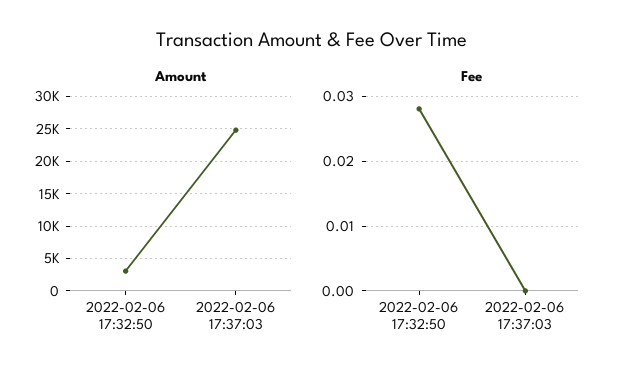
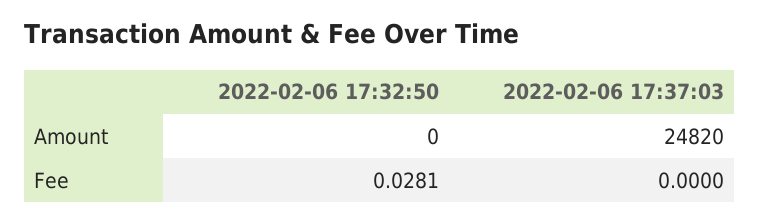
  {
    "Amount": {
-     "2022-02-06 17:32:50": 3000,
+     "2022-02-06 17:32:50": 0,
      "2022-02-06 17:37:03": 24820
    },
    "Fee": {
      "2022-02-06 17:32:50": 0.0281,
      "2022-02-06 17:37:03": 0
    }
  }

